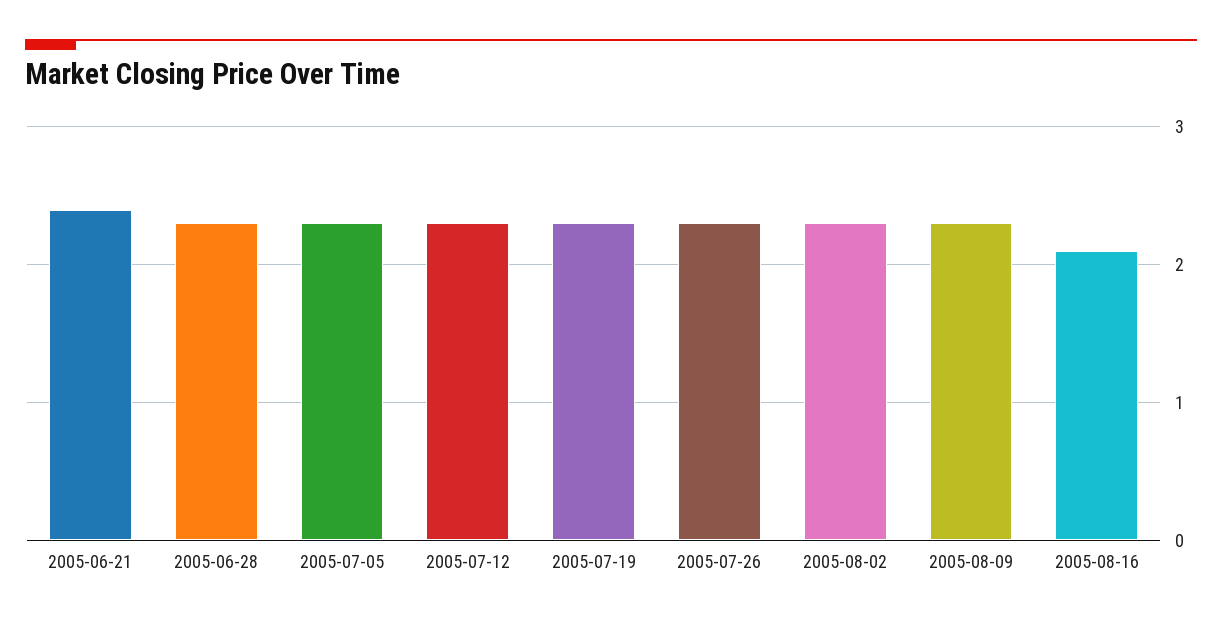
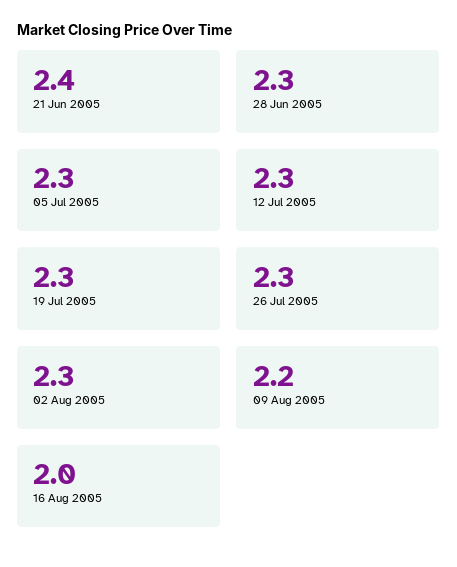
  {
    "2005-06-21": 2.4,
    "2005-06-28": 2.3,
    "2005-07-05": 2.3,
    "2005-07-12": 2.3,
    "2005-07-19": 2.3,
    "2005-07-26": 2.3,
    "2005-08-02": 2.3,
-   "2005-08-09": 2.3,
+   "2005-08-09": 2.2,
-   "2005-08-16": 2.1
+   "2005-08-16": 2
  }

